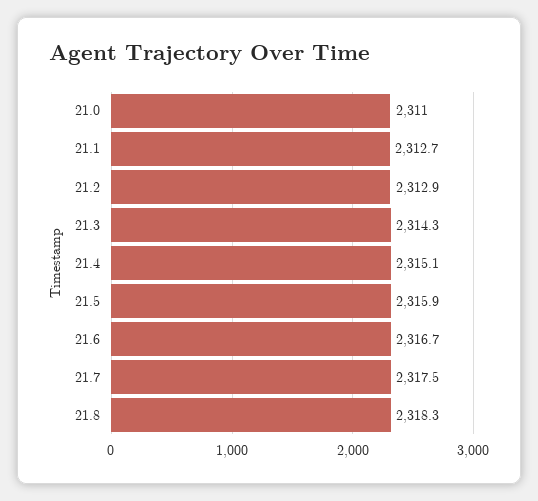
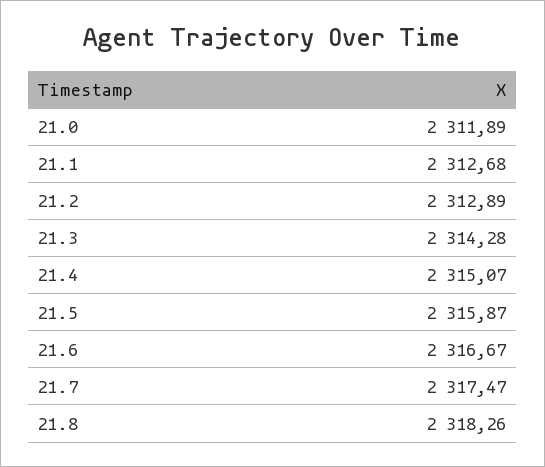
  {
-   "21.0": 2311,
+   "21.0": 2311.89,
    "21.1": 2312.68,
    "21.2": 2312.89,
    "21.3": 2314.28,
    "21.4": 2315.07,
    "21.5": 2315.87,
    "21.6": 2316.67,
    "21.7": 2317.47,
    "21.8": 2318.26
  }

